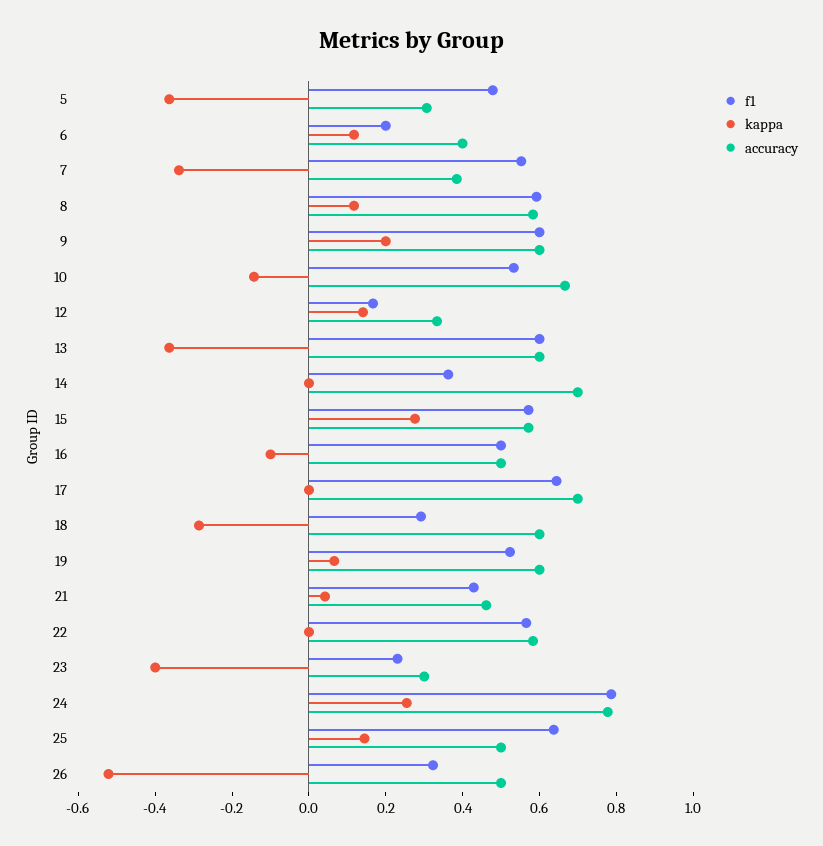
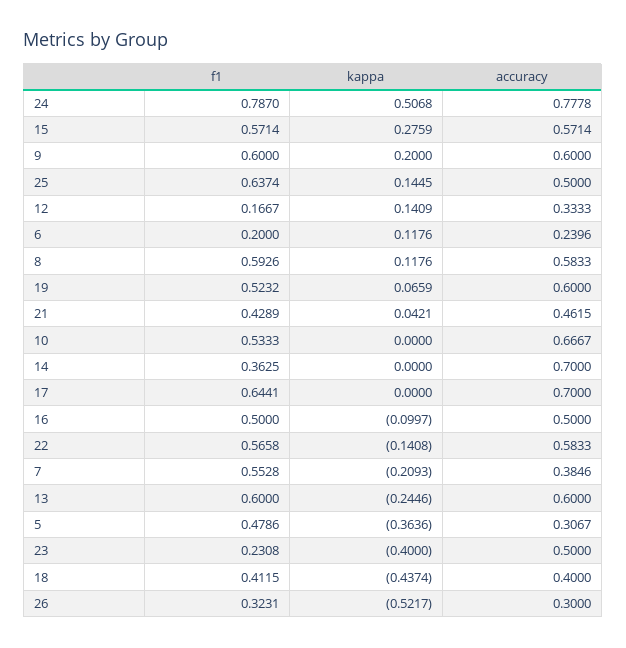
  {
    "f1": {
      "5": 0.4786,
      "6": 0.2,
      "7": 0.5528,
      "8": 0.5926,
      "9": 0.6,
      "10": 0.5333,
      "12": 0.1667,
      "13": 0.6,
      "14": 0.3625,
      "15": 0.5714,
      "16": 0.5,
      "17": 0.6441,
-     "18": 0.3,
+     "18": 0.4115,
      "19": 0.5232,
      "21": 0.4289,
      "22": 0.5658,
      "23": 0.2308,
      "24": 0.787,
      "25": 0.6374,
      "26": 0.3231
    },
    "kappa": {
      "5": -0.3636,
      "6": 0.1176,
-     "7": -0.35,
+     "7": -0.2093,
      "8": 0.1176,
      "9": 0.2,
-     "10": -0.15,
+     "10": 0,
      "12": 0.1409,
-     "13": -0.35,
+     "13": -0.2446,
      "14": 0,
      "15": 0.2759,
      "16": -0.0997,
      "17": 0,
-     "18": -0.3,
+     "18": -0.4374,
      "19": 0.0659,
      "21": 0.0421,
-     "22": 0,
+     "22": -0.1408,
      "23": -0.4,
-     "24": 0.25,
+     "24": 0.5068,
      "25": 0.1445,
      "26": -0.5217
    },
    "accuracy": {
      "5": 0.3067,
-     "6": 0.4,
+     "6": 0.2396,
      "7": 0.3846,
      "8": 0.5833,
      "9": 0.6,
      "10": 0.6667,
      "12": 0.3333,
      "13": 0.6,
      "14": 0.7,
      "15": 0.5714,
      "16": 0.5,
      "17": 0.7,
-     "18": 0.6,
+     "18": 0.4,
      "19": 0.6,
      "21": 0.4615,
      "22": 0.5833,
-     "23": 0.3,
+     "23": 0.5,
      "24": 0.7778,
      "25": 0.5,
-     "26": 0.5
+     "26": 0.3
    }
  }

